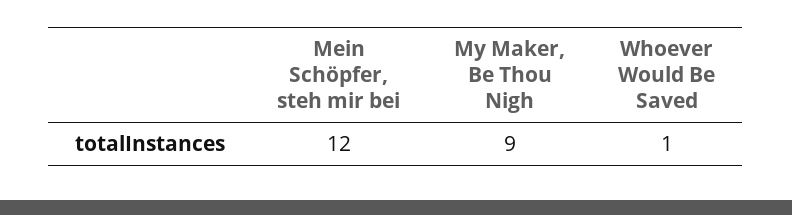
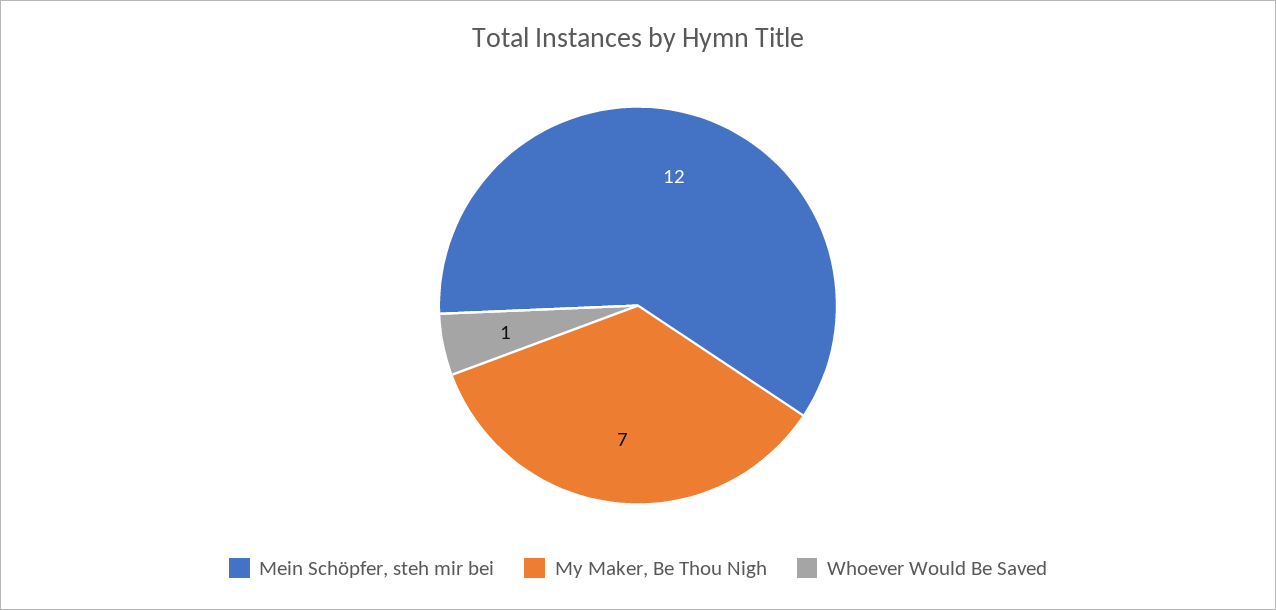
  {
    "Mein Schöpfer, steh mir bei": 12,
-   "My Maker, Be Thou Nigh": 9,
+   "My Maker, Be Thou Nigh": 7,
    "Whoever Would Be Saved": 1
  }

